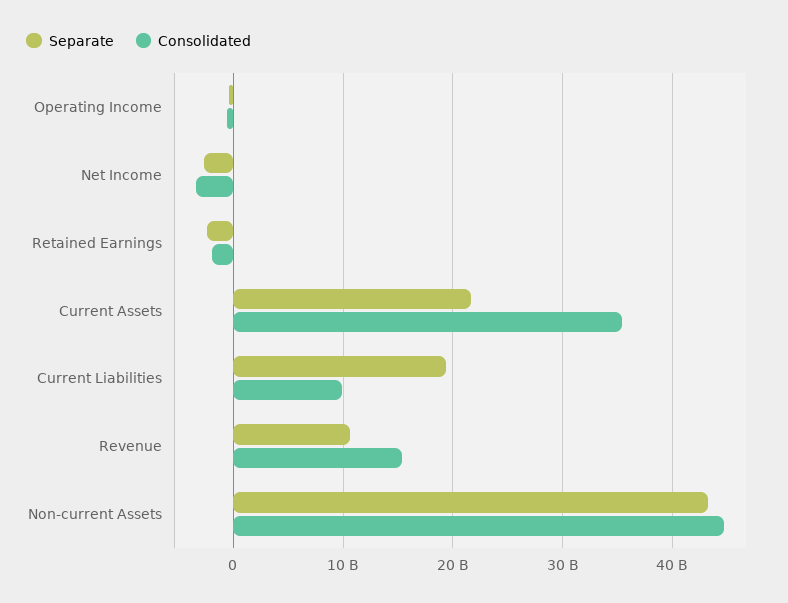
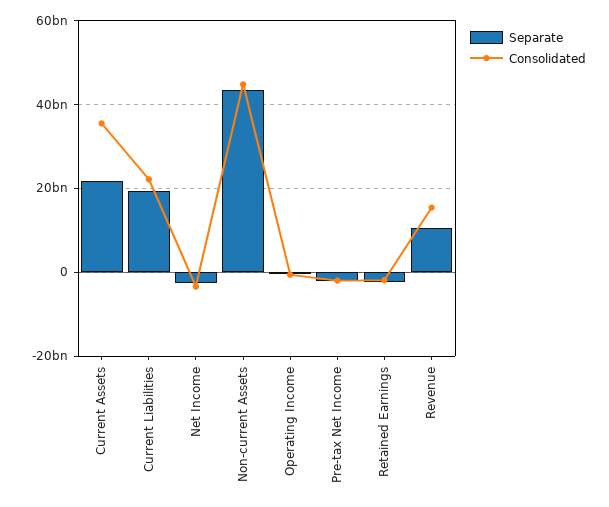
  {
    "Separate": {
      "Operating Income": 0,
      "Net Income": -3000000000,
      "Retained Earnings": -2000000000,
      "Current Assets": 22000000000,
      "Current Liabilities": 19000000000,
      "Revenue": 11000000000,
-     "Non-current Assets": 43000000000
+     "Non-current Assets": 43000000000,
+     "Pre-tax Net Income": -2000000000
    },
    "Consolidated": {
      "Operating Income": -1000000000,
      "Net Income": -3000000000,
      "Retained Earnings": -2000000000,
      "Current Assets": 35000000000,
-     "Current Liabilities": 10000000000,
+     "Current Liabilities": 22000000000,
      "Revenue": 15000000000,
-     "Non-current Assets": 45000000000
+     "Non-current Assets": 45000000000,
+     "Pre-tax Net Income": -2000000000
    }
  }

